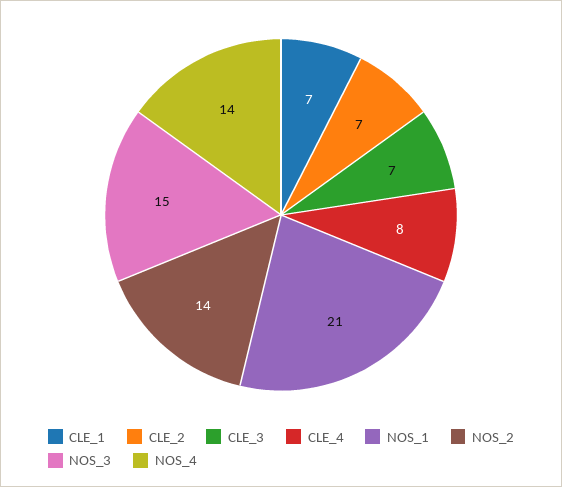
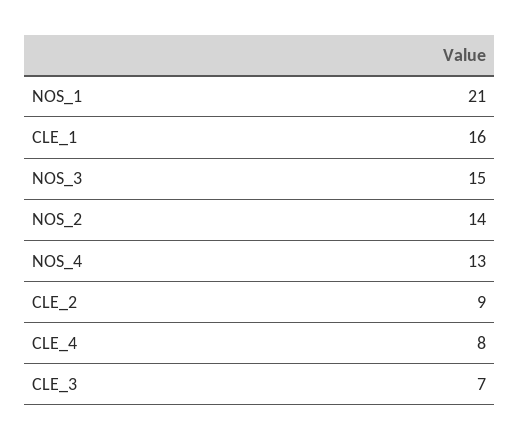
  {
-   "CLE_1": 7,
+   "CLE_1": 16,
-   "CLE_2": 7,
+   "CLE_2": 9,
    "CLE_3": 7,
    "CLE_4": 8,
    "NOS_1": 21,
    "NOS_2": 14,
    "NOS_3": 15,
-   "NOS_4": 14
+   "NOS_4": 13
  }

